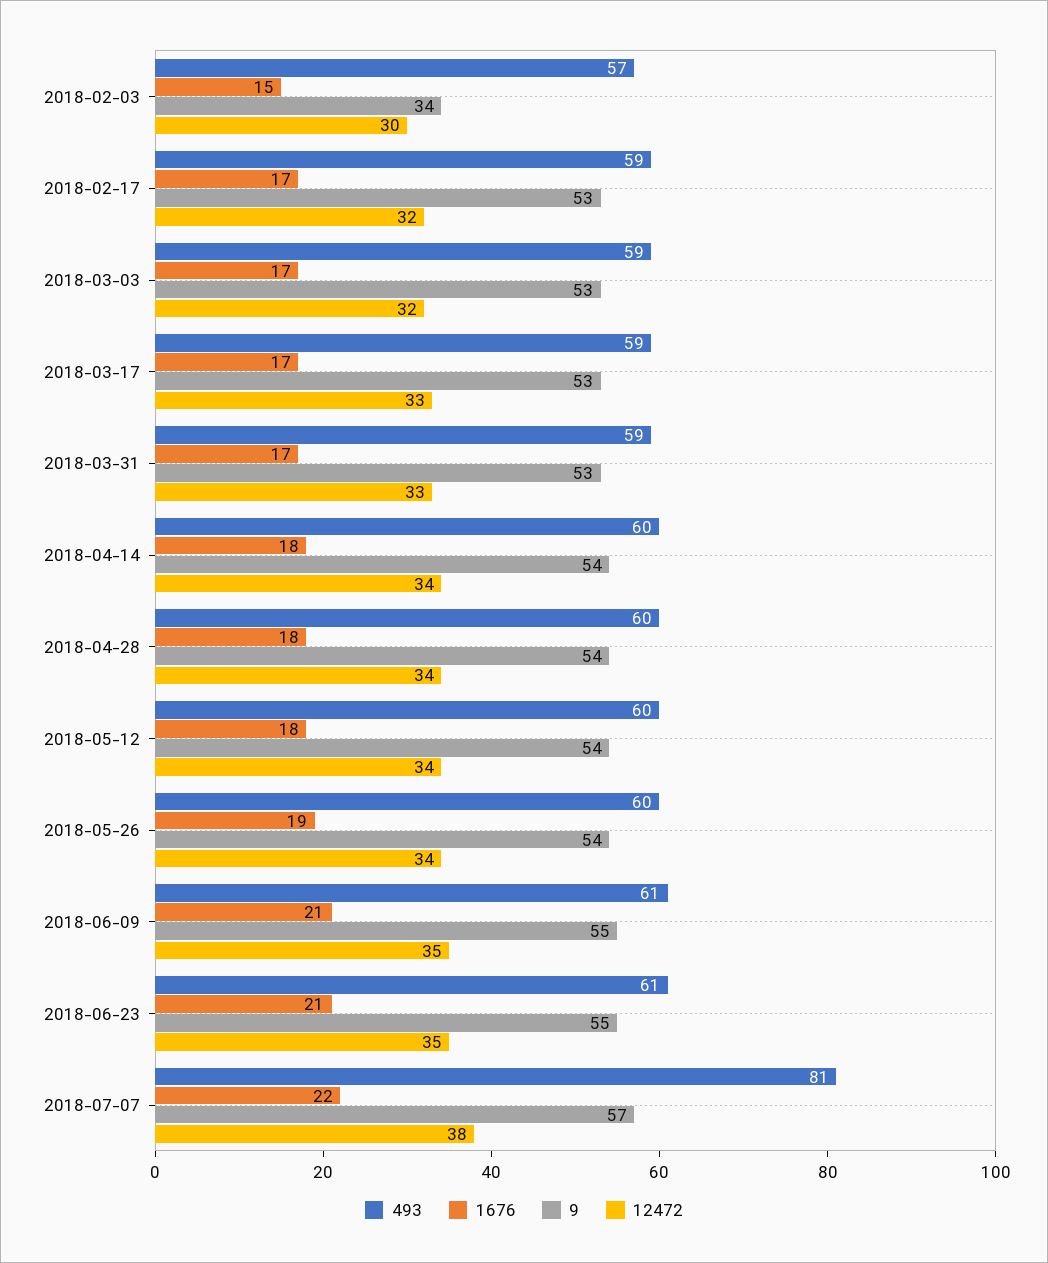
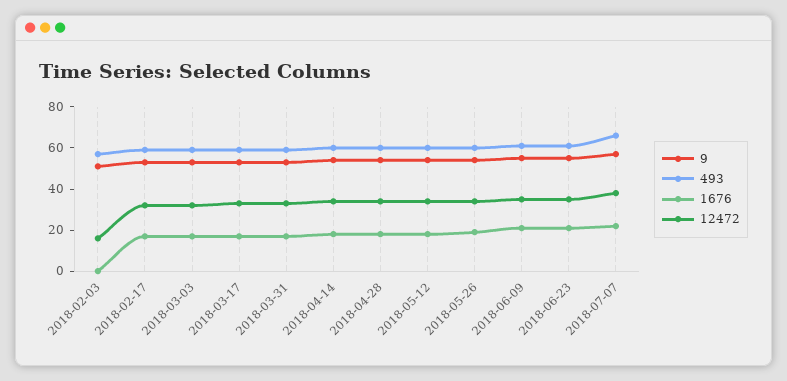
  {
    "493": {
      "2018-02-03": 57,
      "2018-02-17": 59,
      "2018-03-03": 59,
      "2018-03-17": 59,
      "2018-03-31": 59,
      "2018-04-14": 60,
      "2018-04-28": 60,
      "2018-05-12": 60,
      "2018-05-26": 60,
      "2018-06-09": 61,
      "2018-06-23": 61,
-     "2018-07-07": 81
+     "2018-07-07": 65
    },
    "1676": {
-     "2018-02-03": 15,
+     "2018-02-03": 0,
      "2018-02-17": 17,
      "2018-03-03": 17,
      "2018-03-17": 17,
      "2018-03-31": 17,
      "2018-04-14": 18,
      "2018-04-28": 18,
      "2018-05-12": 18,
      "2018-05-26": 19,
      "2018-06-09": 21,
      "2018-06-23": 21,
      "2018-07-07": 22
    },
    "9": {
-     "2018-02-03": 34,
+     "2018-02-03": 50,
      "2018-02-17": 53,
      "2018-03-03": 53,
      "2018-03-17": 53,
      "2018-03-31": 53,
      "2018-04-14": 54,
      "2018-04-28": 54,
      "2018-05-12": 54,
      "2018-05-26": 54,
      "2018-06-09": 55,
      "2018-06-23": 55,
      "2018-07-07": 57
    },
    "12472": {
-     "2018-02-03": 30,
+     "2018-02-03": 15,
      "2018-02-17": 32,
      "2018-03-03": 32,
      "2018-03-17": 33,
      "2018-03-31": 33,
      "2018-04-14": 34,
      "2018-04-28": 34,
      "2018-05-12": 34,
      "2018-05-26": 34,
      "2018-06-09": 35,
      "2018-06-23": 35,
      "2018-07-07": 38
    }
  }

